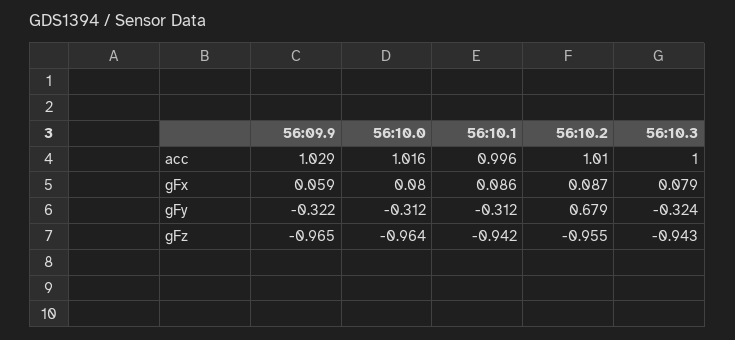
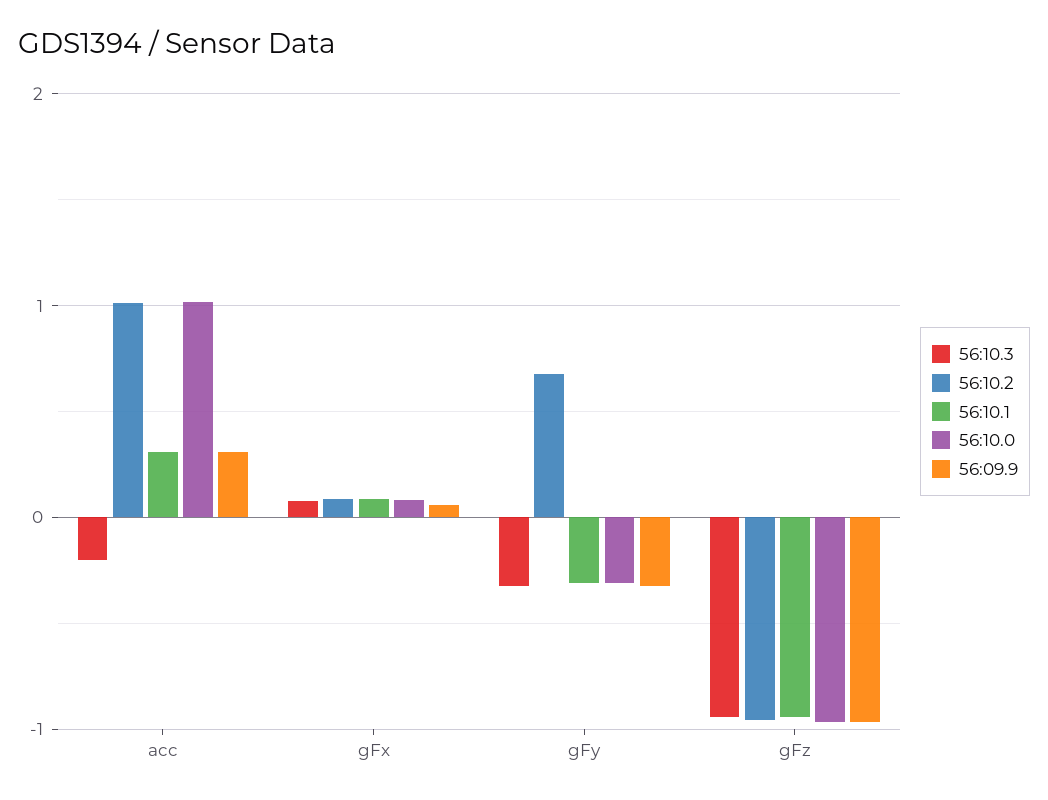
  {
    "56:09.9": {
-     "acc": 1.029,
+     "acc": 0.3,
      "gFx": 0.059,
      "gFy": -0.322,
      "gFz": -0.965
    },
    "56:10.0": {
      "acc": 1.016,
      "gFx": 0.08,
      "gFy": -0.312,
      "gFz": -0.964
    },
    "56:10.1": {
-     "acc": 0.996,
+     "acc": 0.3,
      "gFx": 0.086,
      "gFy": -0.312,
      "gFz": -0.942
    },
    "56:10.2": {
      "acc": 1.01,
      "gFx": 0.087,
      "gFy": 0.679,
      "gFz": -0.955
    },
    "56:10.3": {
-     "acc": 1,
+     "acc": -0.2,
      "gFx": 0.079,
      "gFy": -0.324,
      "gFz": -0.943
    }
  }

